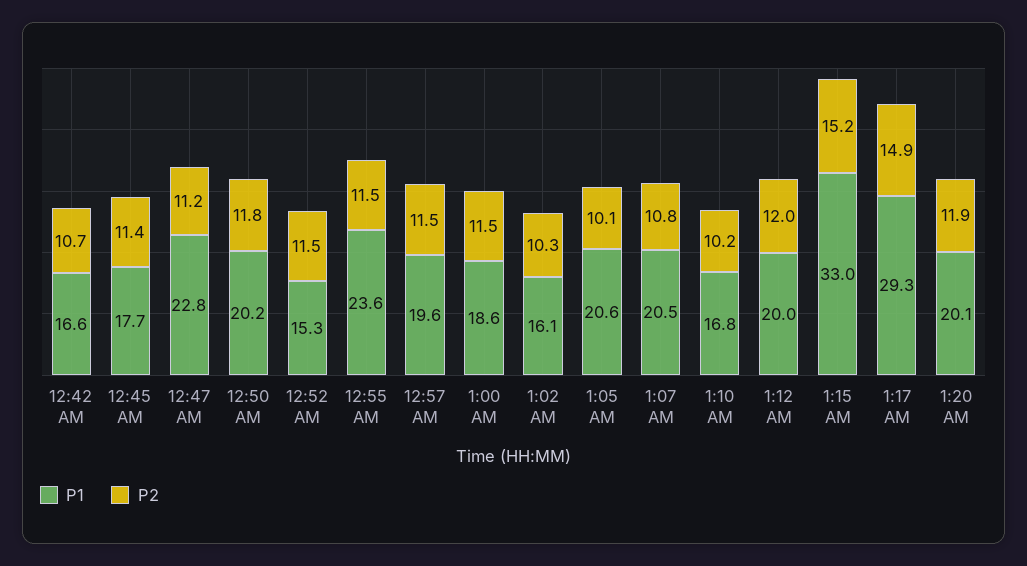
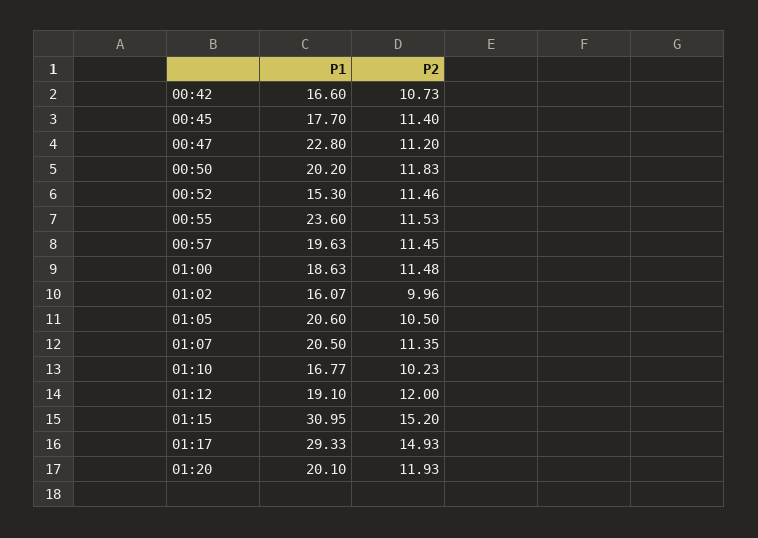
  {
    "P1": {
      "12:42 AM": 16.6,
      "12:45 AM": 17.7,
      "12:47 AM": 22.8,
      "12:50 AM": 20.2,
      "12:52 AM": 15.3,
      "12:55 AM": 23.6,
      "12:57 AM": 19.63,
      "1:00 AM": 18.63,
      "1:02 AM": 16.07,
      "1:05 AM": 20.6,
      "1:07 AM": 20.5,
      "1:10 AM": 16.77,
-     "1:12 AM": 20,
+     "1:12 AM": 19.1,
-     "1:15 AM": 33,
+     "1:15 AM": 30.95,
      "1:17 AM": 29.33,
      "1:20 AM": 20.1
    },
    "P2": {
      "12:42 AM": 10.73,
      "12:45 AM": 11.4,
      "12:47 AM": 11.2,
      "12:50 AM": 11.83,
      "12:52 AM": 11.46,
      "12:55 AM": 11.53,
      "12:57 AM": 11.45,
      "1:00 AM": 11.48,
-     "1:02 AM": 10.3,
+     "1:02 AM": 9.96,
-     "1:05 AM": 10.1,
+     "1:05 AM": 10.5,
-     "1:07 AM": 10.8,
+     "1:07 AM": 11.35,
      "1:10 AM": 10.23,
      "1:12 AM": 12,
      "1:15 AM": 15.2,
      "1:17 AM": 14.93,
      "1:20 AM": 11.93
    }
  }

